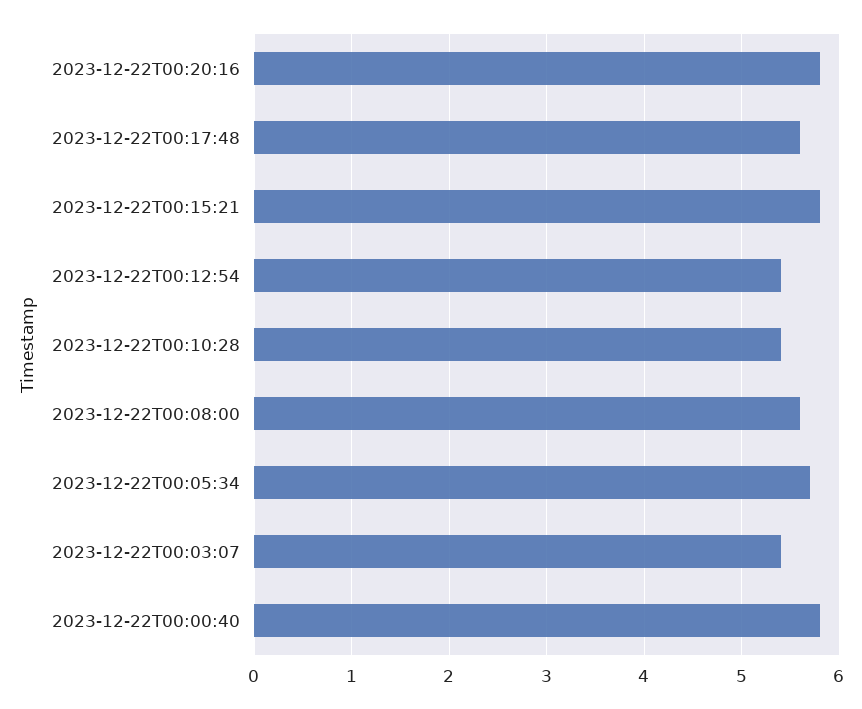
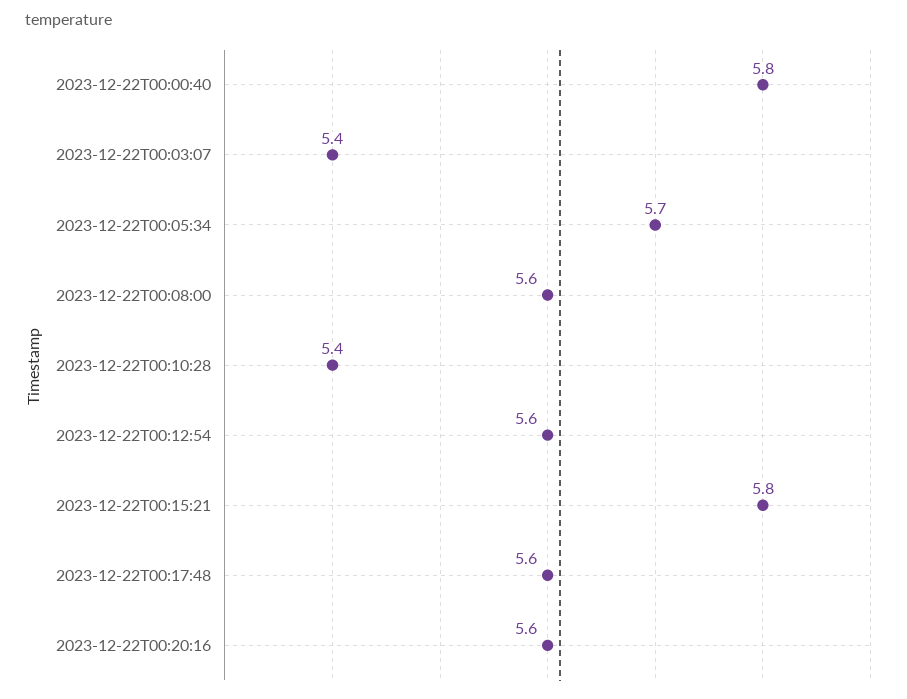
  {
-   "2023-12-22T00:20:16": 5.8,
+   "2023-12-22T00:20:16": 5.6,
    "2023-12-22T00:17:48": 5.6,
    "2023-12-22T00:15:21": 5.8,
-   "2023-12-22T00:12:54": 5.4,
+   "2023-12-22T00:12:54": 5.6,
    "2023-12-22T00:10:28": 5.4,
    "2023-12-22T00:08:00": 5.6,
    "2023-12-22T00:05:34": 5.7,
    "2023-12-22T00:03:07": 5.4,
    "2023-12-22T00:00:40": 5.8
  }

